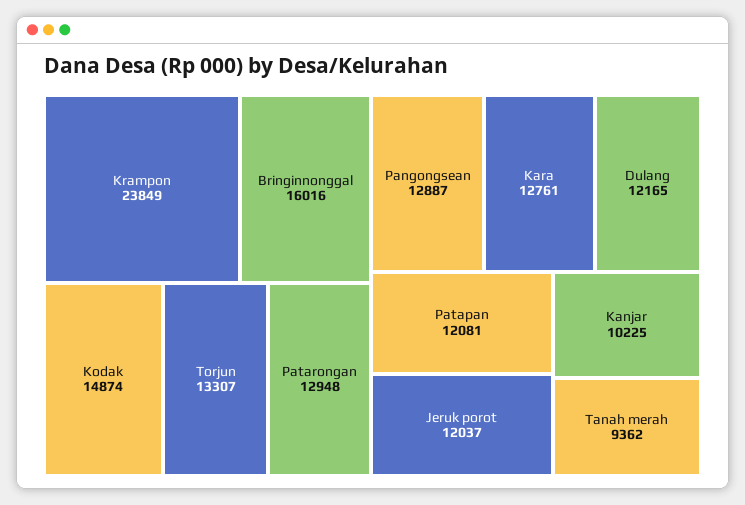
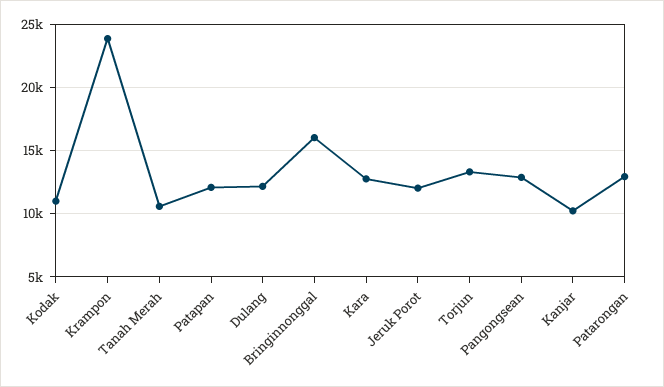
  {
    "Krampon": 23849,
    "Bringinnonggal": 16016,
-   "Kodak": 14874,
+   "Kodak": 11000,
    "Torjun": 13307,
    "Patarongan": 12948,
    "Pangongsean": 12887,
    "Kara": 12761,
    "Dulang": 12165,
    "Patapan": 12081,
    "Jeruk porot": 12037,
    "Kanjar": 10225,
-   "Tanah merah": 9362
+   "Tanah merah": 10500
  }

